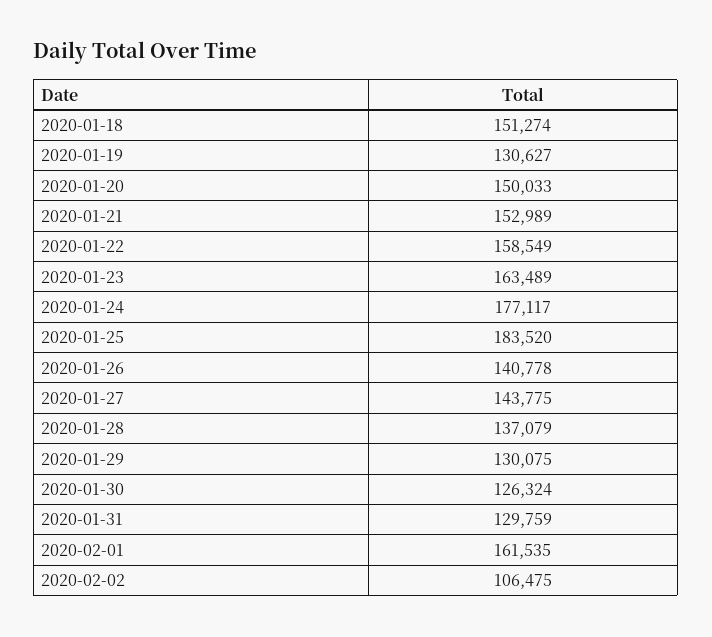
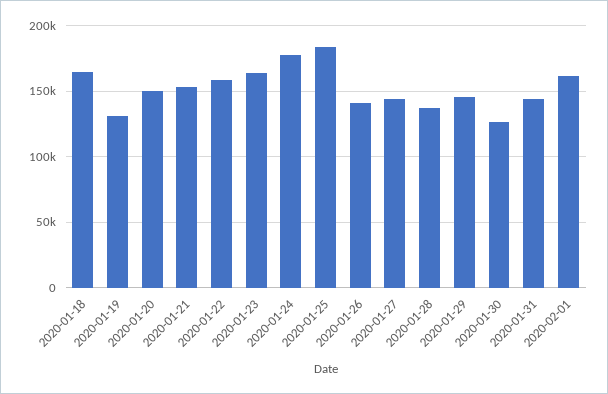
  {
-   "2020-01-18": 151274,
+   "2020-01-18": 165000,
    "2020-01-19": 130627,
    "2020-01-20": 150033,
    "2020-01-21": 152989,
    "2020-01-22": 158549,
    "2020-01-23": 163489,
    "2020-01-24": 177117,
    "2020-01-25": 183520,
    "2020-01-26": 140778,
    "2020-01-27": 143775,
    "2020-01-28": 137079,
-   "2020-01-29": 130075,
+   "2020-01-29": 145000,
    "2020-01-30": 126324,
-   "2020-01-31": 129759,
+   "2020-01-31": 145000,
-   "2020-02-01": 161535,
+   "2020-02-01": 161535
-   "2020-02-02": 106475
  }

